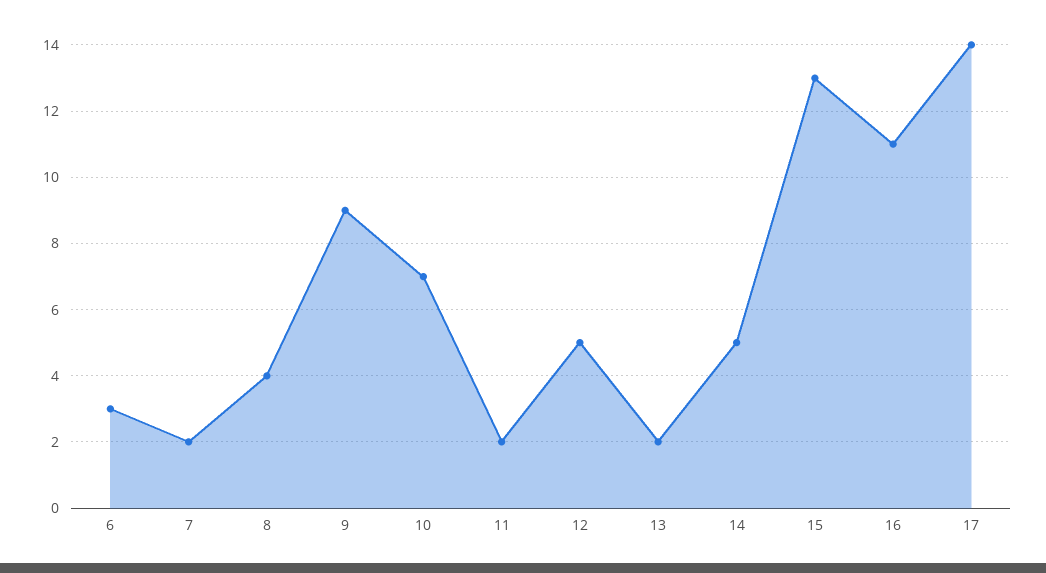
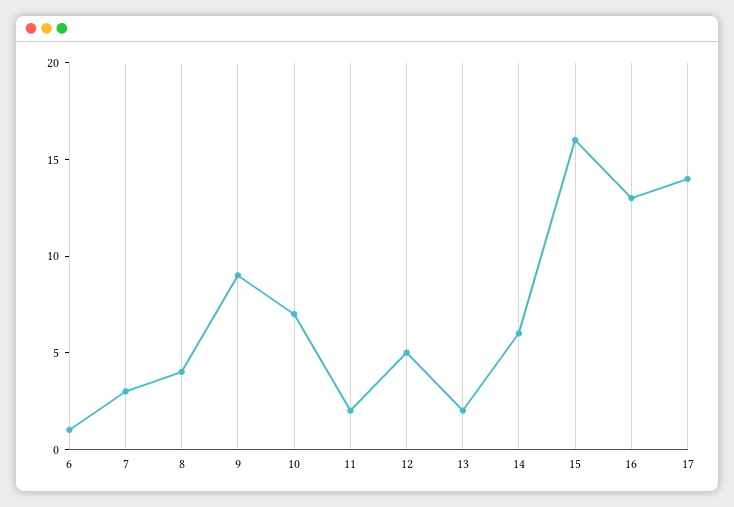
  {
-   "6": 3,
+   "6": 1,
-   "7": 2,
+   "7": 3,
    "8": 4,
    "9": 9,
    "10": 7,
    "11": 2,
    "12": 5,
    "13": 2,
-   "14": 5,
+   "14": 6,
-   "15": 13,
+   "15": 16,
-   "16": 11,
+   "16": 13,
    "17": 14
  }

